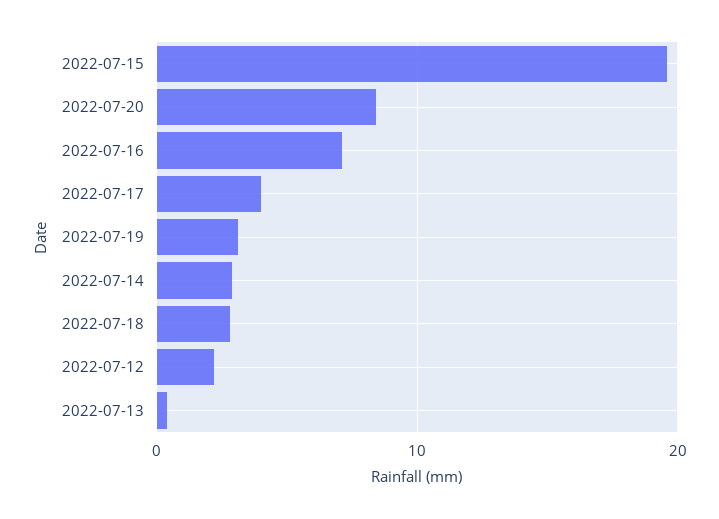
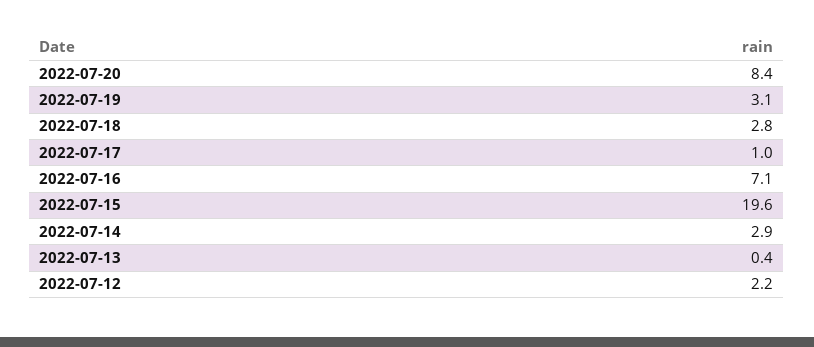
  {
    "2022-07-15": 19.6,
    "2022-07-20": 8.4,
    "2022-07-16": 7.1,
-   "2022-07-17": 4,
+   "2022-07-17": 1,
    "2022-07-19": 3.1,
    "2022-07-14": 2.9,
    "2022-07-18": 2.8,
    "2022-07-12": 2.2,
    "2022-07-13": 0.4
  }

